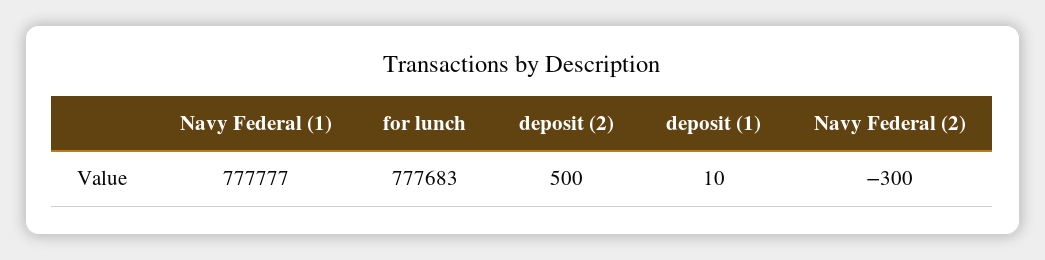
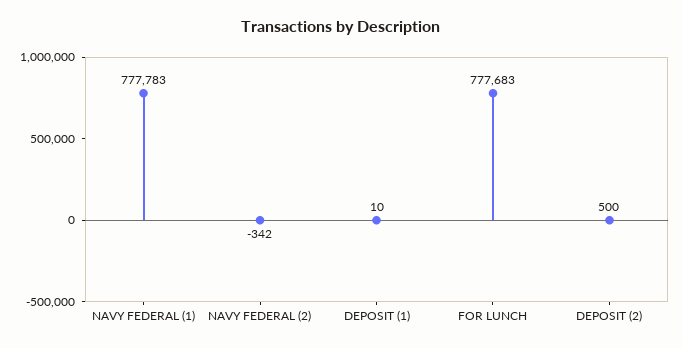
  {
-   "Navy Federal (1)": 777777,
+   "Navy Federal (1)": 777783,
    "for lunch": 777683,
    "deposit (2)": 500,
    "deposit (1)": 10,
-   "Navy Federal (2)": -300
+   "Navy Federal (2)": -342
  }

